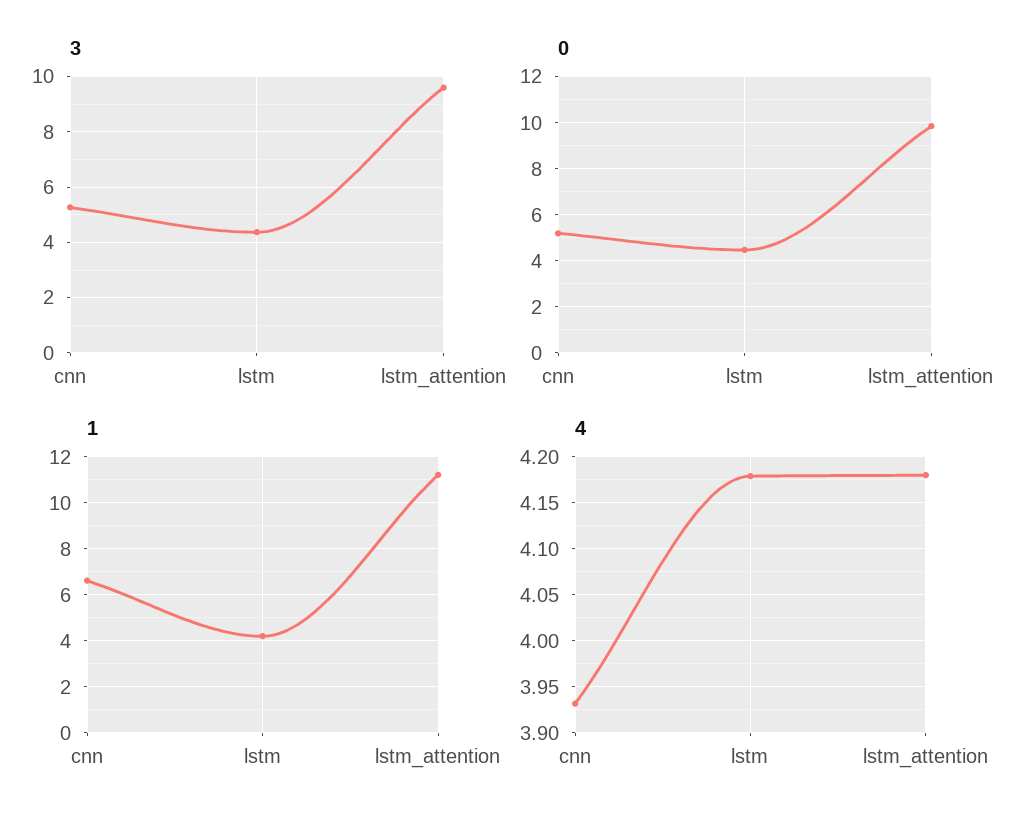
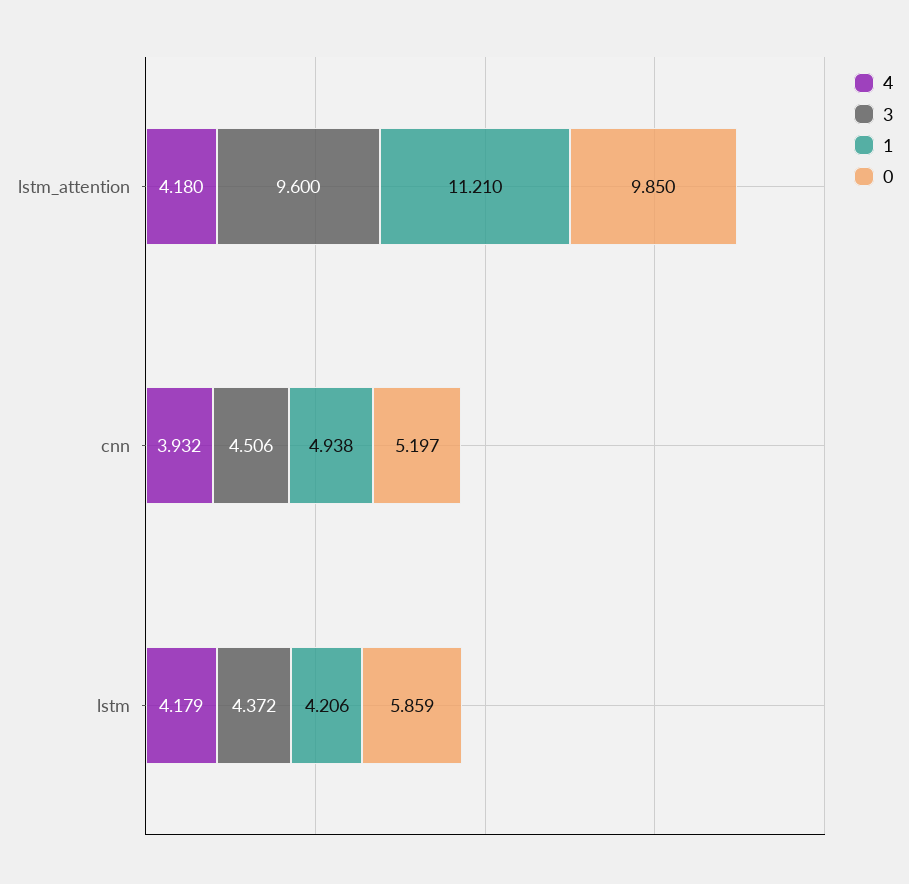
  {
    "3": {
-     "cnn": 5.25,
+     "cnn": 4.506,
      "lstm": 4.372,
      "lstm_attention": 9.6
    },
    "0": {
      "cnn": 5.197,
-     "lstm": 4.5,
+     "lstm": 5.859,
      "lstm_attention": 9.85
    },
    "1": {
-     "cnn": 6.5,
+     "cnn": 4.938,
      "lstm": 4.206,
      "lstm_attention": 11.21
    },
    "4": {
      "cnn": 3.932,
      "lstm": 4.179,
      "lstm_attention": 4.18
    }
  }

